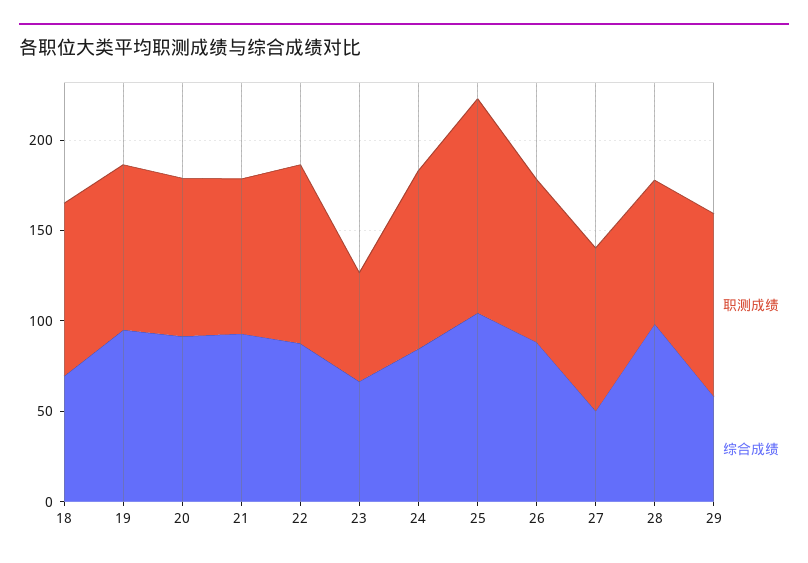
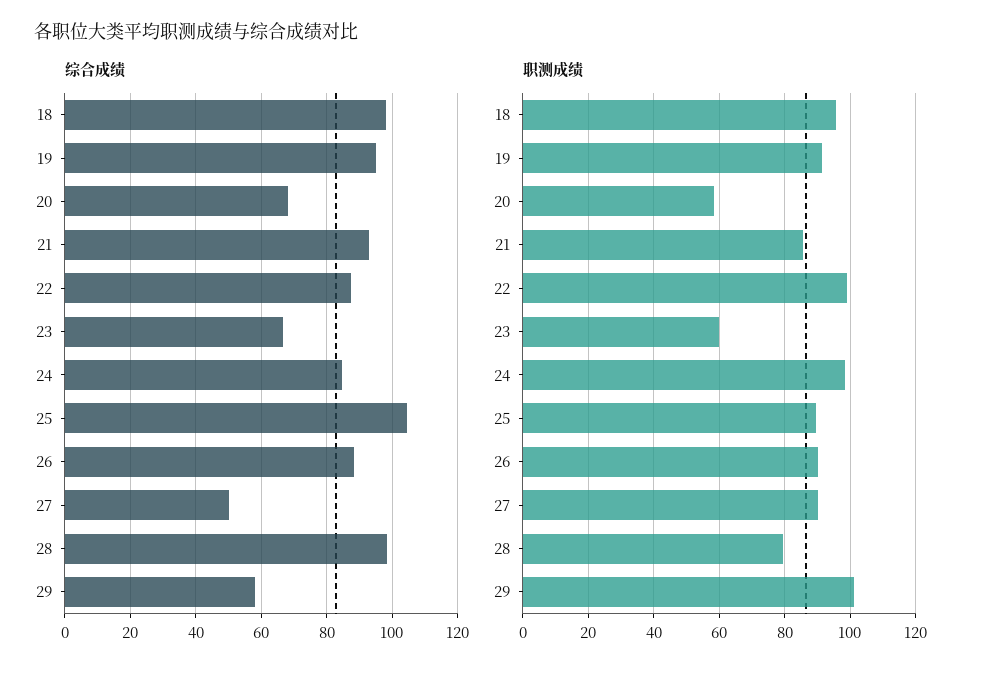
  {
    "职测成绩": {
      "18": 96,
      "19": 92,
-     "20": 90,
+     "20": 58,
      "21": 86,
      "22": 100,
      "23": 60,
      "24": 98,
-     "25": 120,
+     "25": 90,
      "26": 90,
      "27": 90,
      "28": 80,
      "29": 102
    },
    "综合成绩": {
-     "18": 70,
+     "18": 98,
      "19": 96,
-     "20": 90,
+     "20": 68,
      "21": 94,
      "22": 88,
      "23": 66,
      "24": 84,
      "25": 104,
      "26": 88,
      "27": 50,
      "28": 98,
      "29": 58
    }
  }

